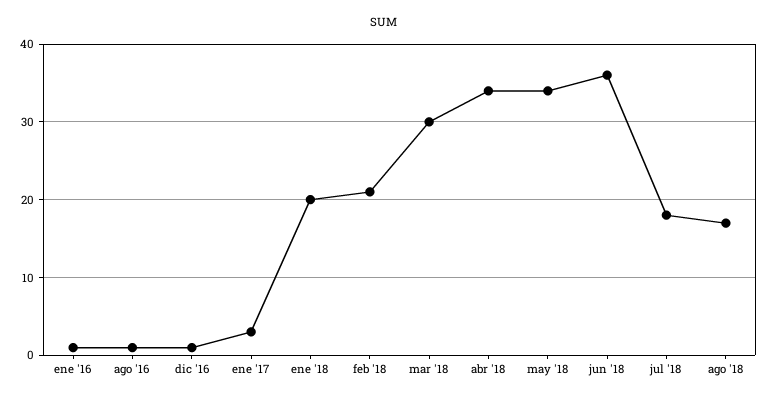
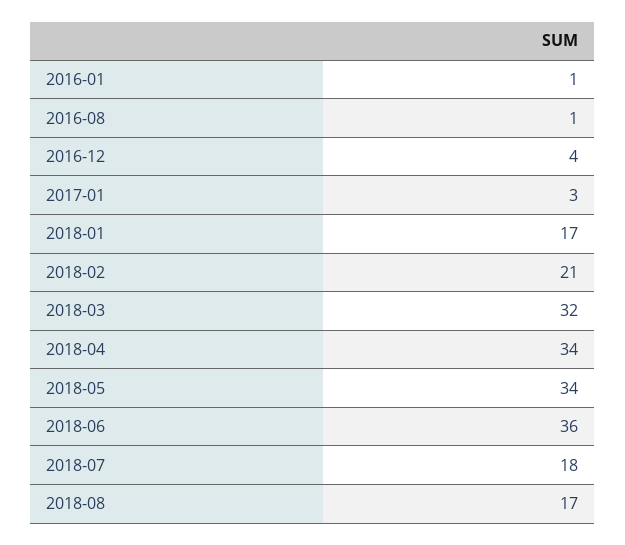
  {
    "ene '16": 1,
    "ago '16": 1,
-   "dic '16": 1,
+   "dic '16": 4,
    "ene '17": 3,
-   "ene '18": 20,
+   "ene '18": 17,
    "feb '18": 21,
-   "mar '18": 30,
+   "mar '18": 32,
    "abr '18": 34,
    "may '18": 34,
    "jun '18": 36,
    "jul '18": 18,
    "ago '18": 17
  }

